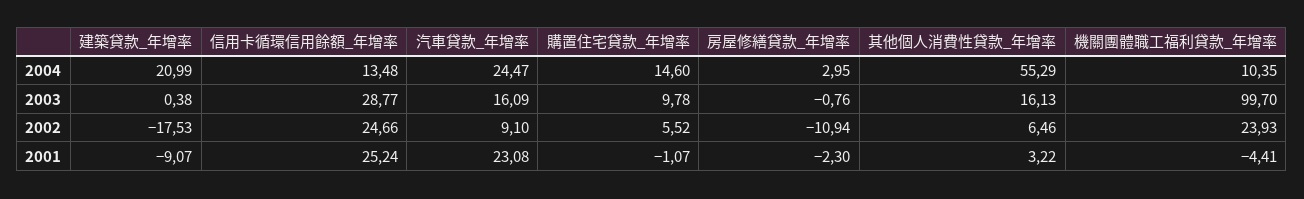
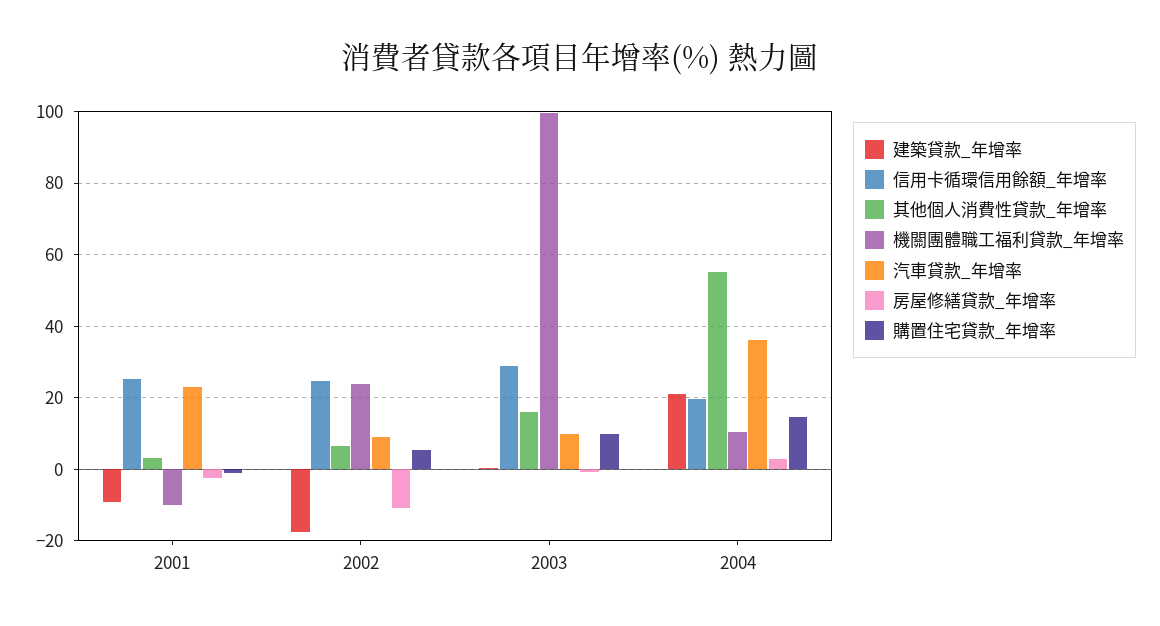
  {
    "建築貸款_年增率": {
      "2004": 20.99,
      "2003": 0.38,
      "2002": -17.53,
      "2001": -9.07
    },
    "信用卡循環信用餘額_年增率": {
-     "2004": 13.48,
+     "2004": 20,
      "2003": 28.77,
      "2002": 24.66,
      "2001": 25.24
    },
    "汽車貸款_年增率": {
-     "2004": 24.47,
+     "2004": 36,
-     "2003": 16.09,
+     "2003": 10,
      "2002": 9.1,
      "2001": 23.08
    },
    "購置住宅貸款_年增率": {
      "2004": 14.6,
      "2003": 9.78,
      "2002": 5.52,
      "2001": -1.07
    },
    "房屋修繕貸款_年增率": {
      "2004": 2.95,
      "2003": -0.76,
      "2002": -10.94,
      "2001": -2.3
    },
    "其他個人消費性貸款_年增率": {
      "2004": 55.29,
      "2003": 16.13,
      "2002": 6.46,
      "2001": 3.22
    },
    "機關團體職工福利貸款_年增率": {
      "2004": 10.35,
      "2003": 99.7,
      "2002": 23.93,
-     "2001": -4.41
+     "2001": -10
    }
  }

